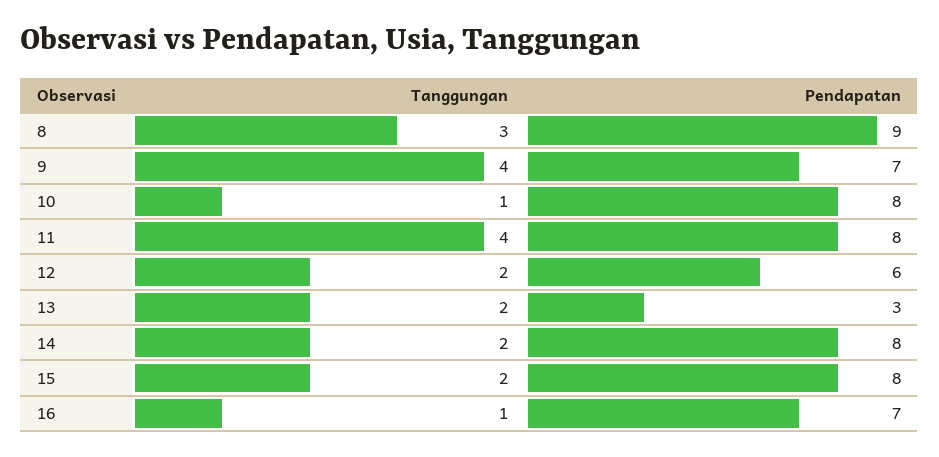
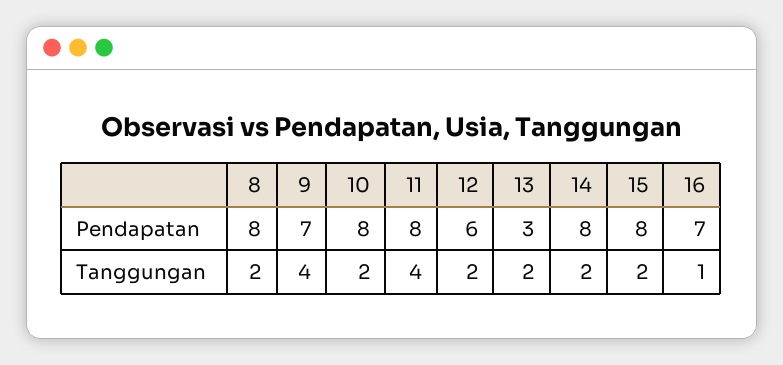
  {
    "Tanggungan": {
-     "8": 3,
+     "8": 2,
      "9": 4,
-     "10": 1,
+     "10": 2,
      "11": 4,
      "12": 2,
      "13": 2,
      "14": 2,
      "15": 2,
      "16": 1
    },
    "Pendapatan": {
-     "8": 9,
+     "8": 8,
      "9": 7,
      "10": 8,
      "11": 8,
      "12": 6,
      "13": 3,
      "14": 8,
      "15": 8,
      "16": 7
    }
  }

